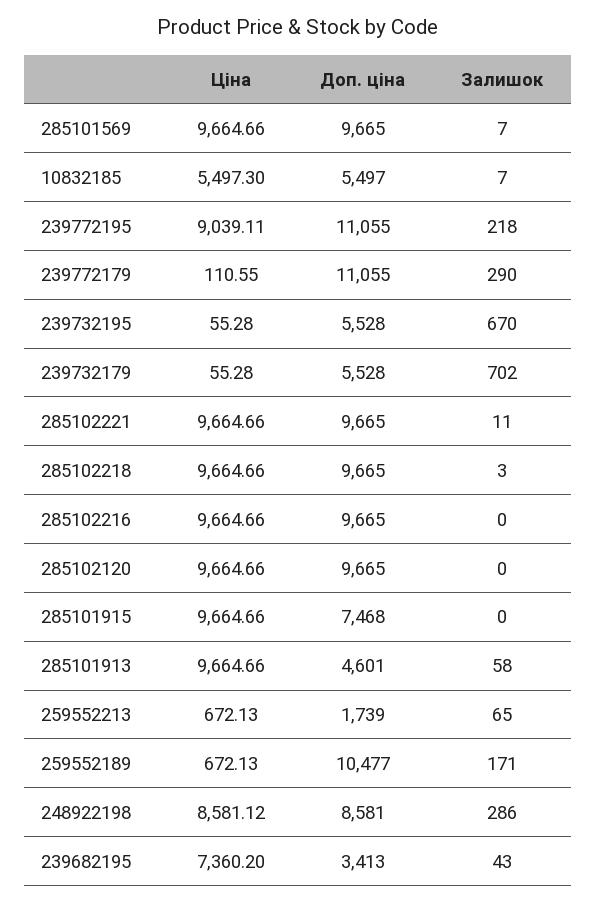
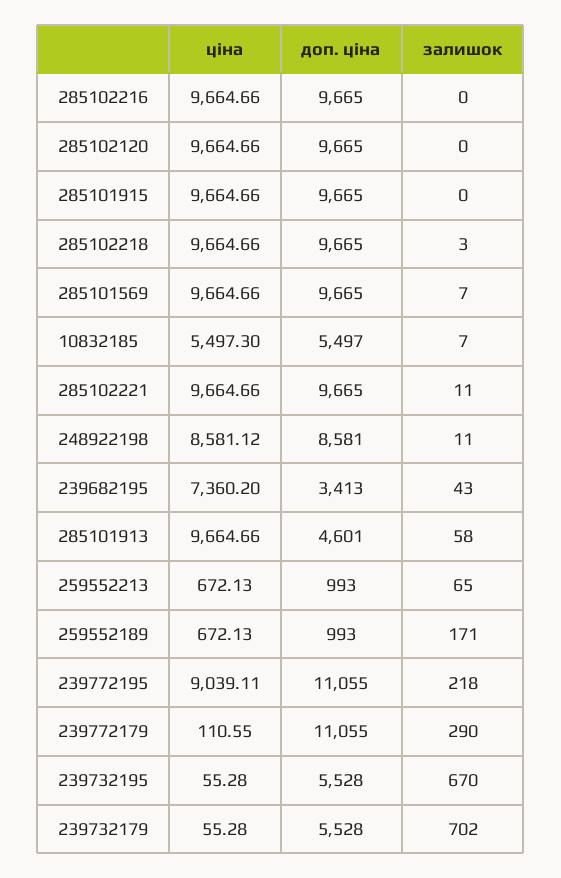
  {
    "Ціна": {
      "285101569": 9664.66,
      "10832185": 5497.3,
      "239772195": 9039.11,
      "239772179": 110.55,
      "239732195": 55.28,
      "239732179": 55.28,
      "285102221": 9664.66,
      "285102218": 9664.66,
      "285102216": 9664.66,
      "285102120": 9664.66,
      "285101915": 9664.66,
      "285101913": 9664.66,
      "259552213": 672.13,
      "259552189": 672.13,
      "248922198": 8581.12,
      "239682195": 7360.2
    },
    "Доп. ціна": {
      "285101569": 9665,
      "10832185": 5497,
      "239772195": 11055,
      "239772179": 11055,
      "239732195": 5528,
      "239732179": 5528,
      "285102221": 9665,
      "285102218": 9665,
      "285102216": 9665,
      "285102120": 9665,
-     "285101915": 7468,
+     "285101915": 9665,
      "285101913": 4601,
-     "259552213": 1739,
+     "259552213": 993,
-     "259552189": 10477,
+     "259552189": 993,
      "248922198": 8581,
      "239682195": 3413
    },
    "Залишок": {
      "285101569": 7,
      "10832185": 7,
      "239772195": 218,
      "239772179": 290,
      "239732195": 670,
      "239732179": 702,
      "285102221": 11,
      "285102218": 3,
      "285102216": 0,
      "285102120": 0,
      "285101915": 0,
      "285101913": 58,
      "259552213": 65,
      "259552189": 171,
-     "248922198": 286,
+     "248922198": 11,
      "239682195": 43
    }
  }

